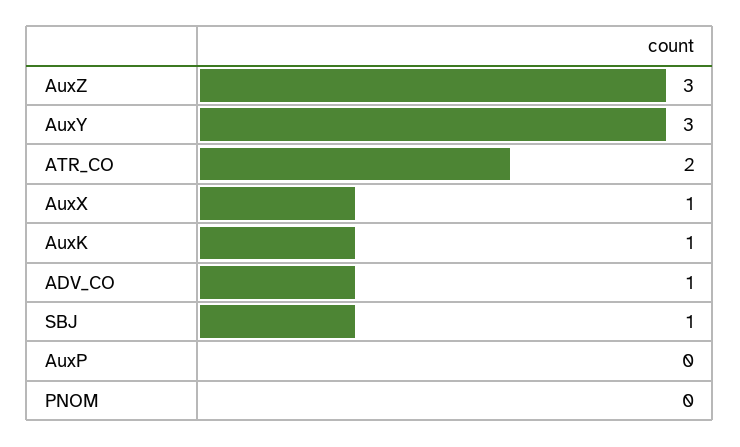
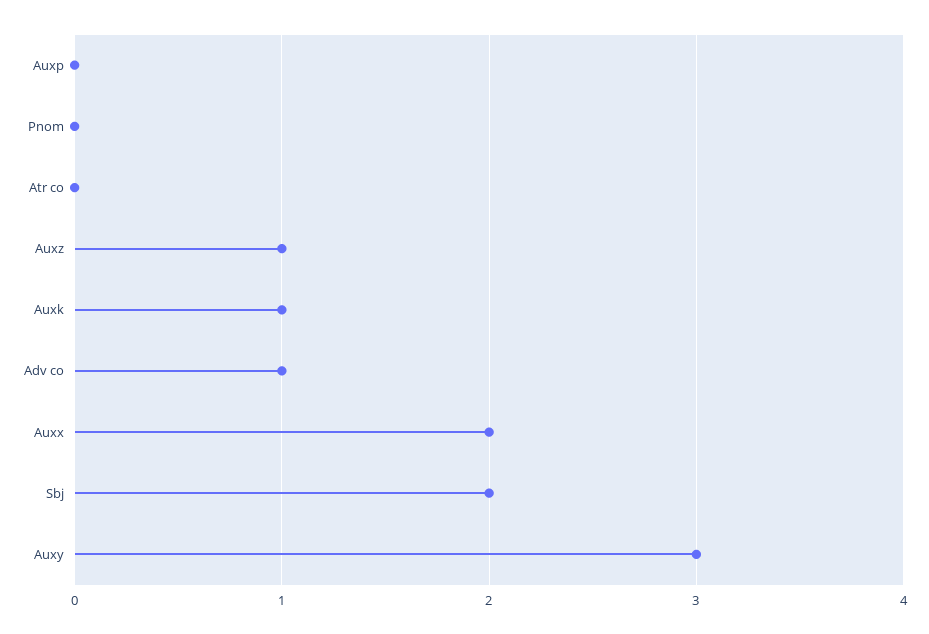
  {
-   "AuxZ": 3,
+   "AuxZ": 1,
    "AuxY": 3,
-   "ATR_CO": 2,
+   "ATR_CO": 0,
-   "AuxX": 1,
+   "AuxX": 2,
    "AuxK": 1,
    "ADV_CO": 1,
-   "SBJ": 1,
+   "SBJ": 2,
    "AuxP": 0,
    "PNOM": 0
  }

